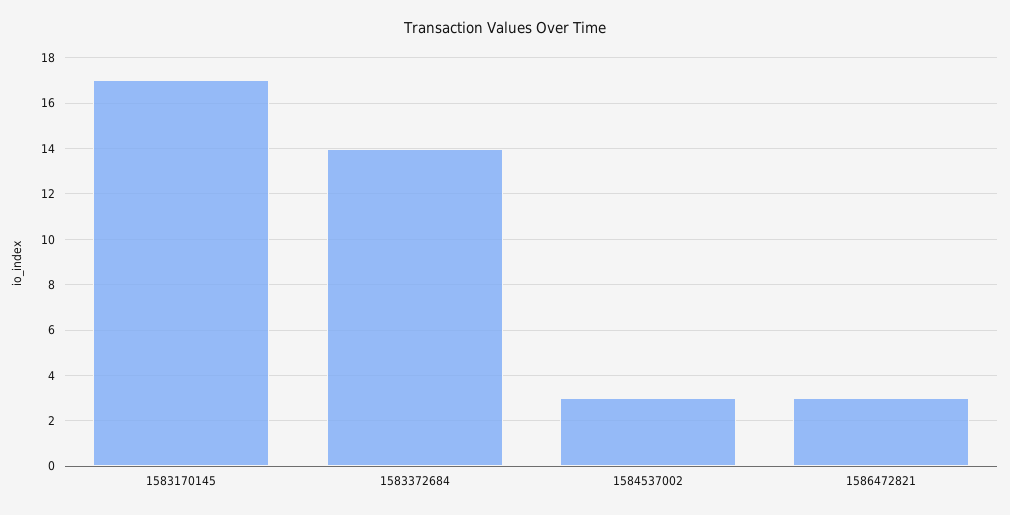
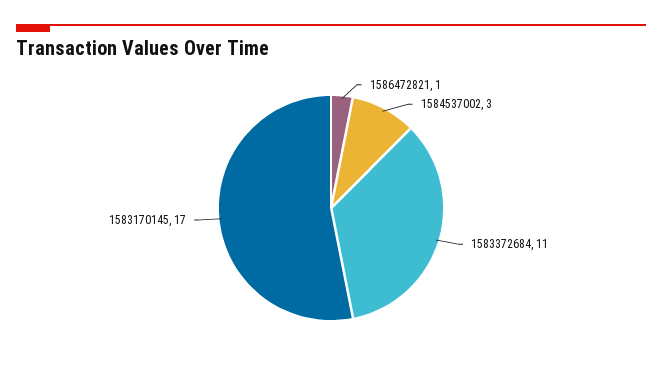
  {
    "1583170145": 17,
-   "1583372684": 14,
+   "1583372684": 11,
    "1584537002": 3,
-   "1586472821": 3
+   "1586472821": 1
  }

